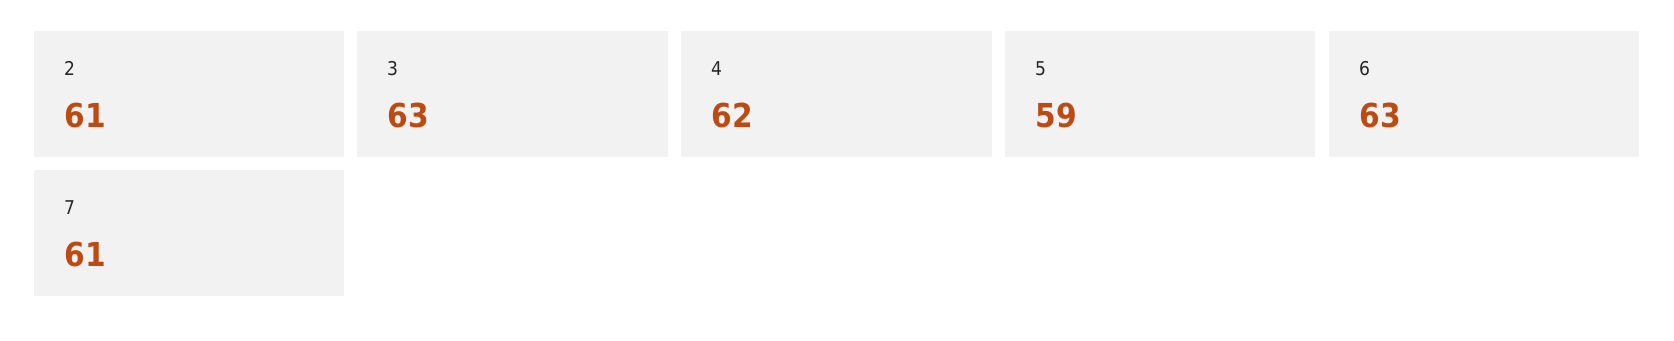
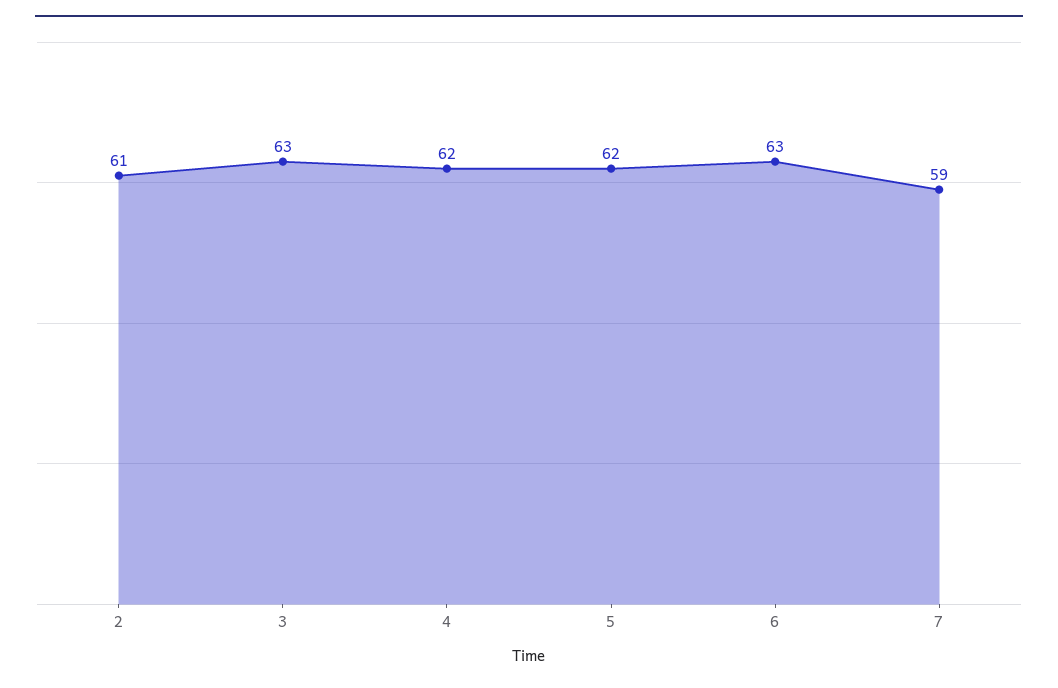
  {
    "2": 61,
    "3": 63,
    "4": 62,
-   "5": 59,
+   "5": 62,
    "6": 63,
-   "7": 61
+   "7": 59
  }

